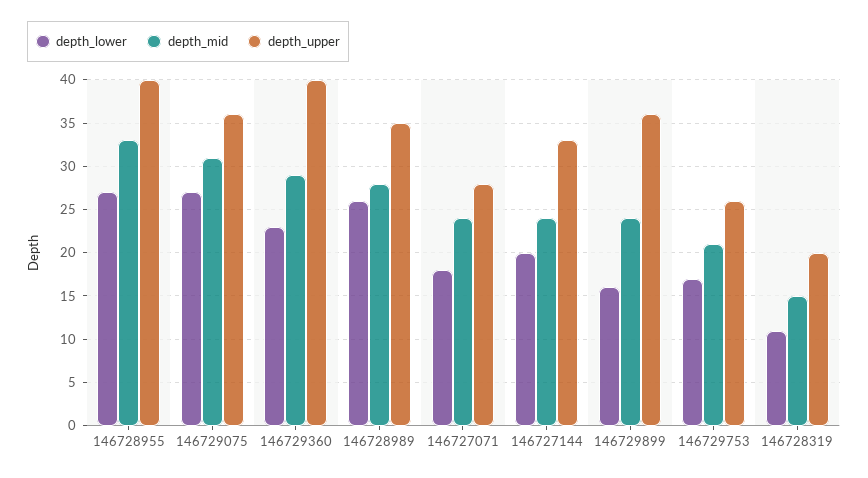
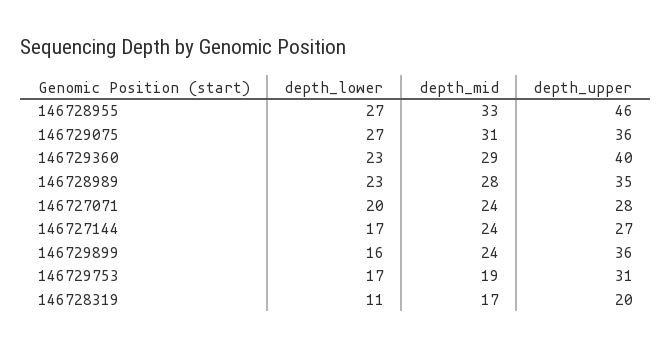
  {
    "depth_lower": {
      "146728955": 27,
      "146729075": 27,
      "146729360": 23,
-     "146728989": 26,
+     "146728989": 23,
-     "146727071": 18,
+     "146727071": 20,
-     "146727144": 20,
+     "146727144": 17,
      "146729899": 16,
      "146729753": 17,
      "146728319": 11
    },
    "depth_mid": {
      "146728955": 33,
      "146729075": 31,
      "146729360": 29,
      "146728989": 28,
      "146727071": 24,
      "146727144": 24,
      "146729899": 24,
-     "146729753": 21,
+     "146729753": 19,
-     "146728319": 15
+     "146728319": 17
    },
    "depth_upper": {
-     "146728955": 40,
+     "146728955": 46,
      "146729075": 36,
      "146729360": 40,
      "146728989": 35,
      "146727071": 28,
-     "146727144": 33,
+     "146727144": 27,
      "146729899": 36,
-     "146729753": 26,
+     "146729753": 31,
      "146728319": 20
    }
  }

